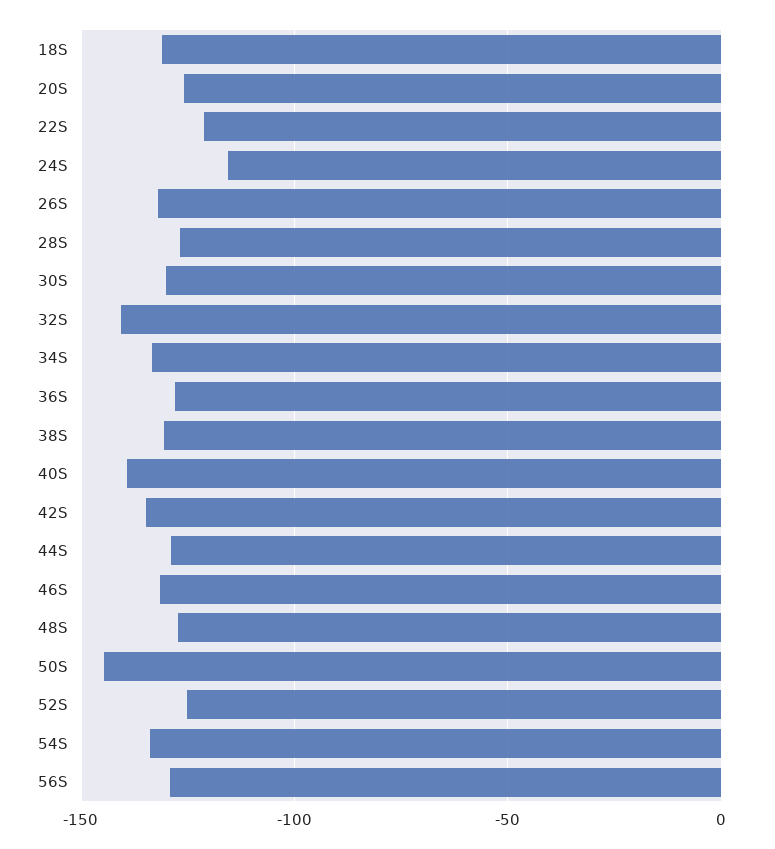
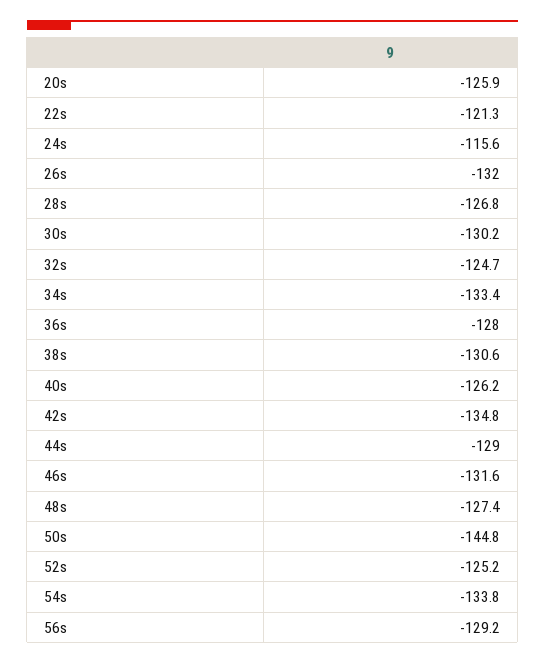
  {
-   "18S": -130,
    "20S": -125.9,
    "22S": -121.3,
    "24S": -115.6,
    "26S": -132,
    "28S": -126.8,
    "30S": -130.2,
-   "32S": -140,
+   "32S": -124.7,
    "34S": -133.4,
    "36S": -128,
    "38S": -130.6,
-   "40S": -140,
+   "40S": -126.2,
    "42S": -134.8,
    "44S": -129,
    "46S": -131.6,
    "48S": -127.4,
    "50S": -144.8,
    "52S": -125.2,
    "54S": -133.8,
    "56S": -129.2
  }

